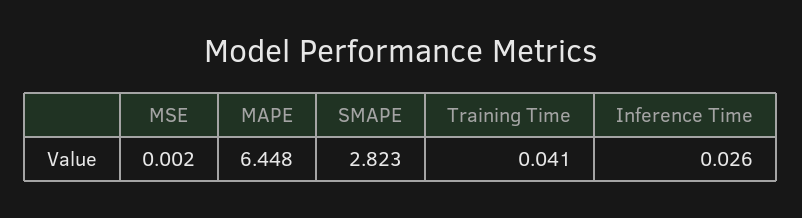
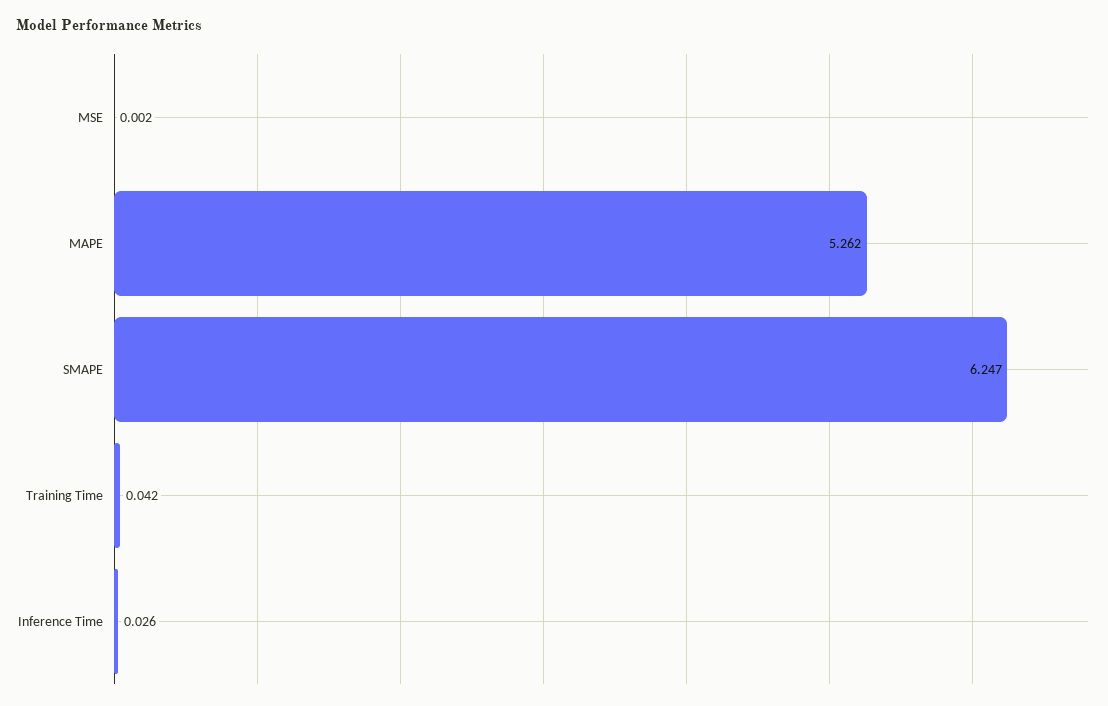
  {
    "MSE": 0.002,
-   "MAPE": 6.448,
+   "MAPE": 5.262,
-   "SMAPE": 2.823,
+   "SMAPE": 6.247,
-   "Training Time": 0.041,
+   "Training Time": 0.042,
    "Inference Time": 0.026
  }

